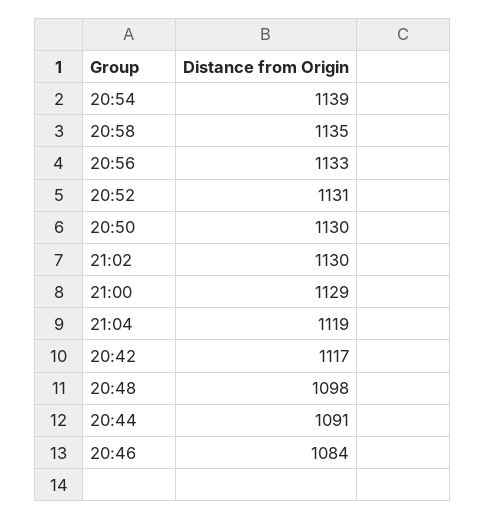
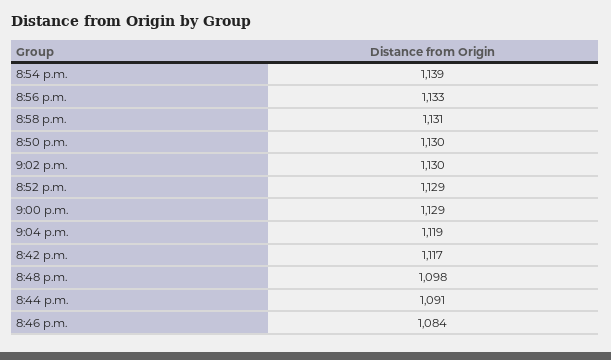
  {
    "20:54": 1139,
-   "20:58": 1135,
+   "20:58": 1131,
    "20:56": 1133,
-   "20:52": 1131,
+   "20:52": 1129,
    "20:50": 1130,
    "21:02": 1130,
    "21:00": 1129,
    "21:04": 1119,
    "20:42": 1117,
    "20:48": 1098,
    "20:44": 1091,
    "20:46": 1084
  }

